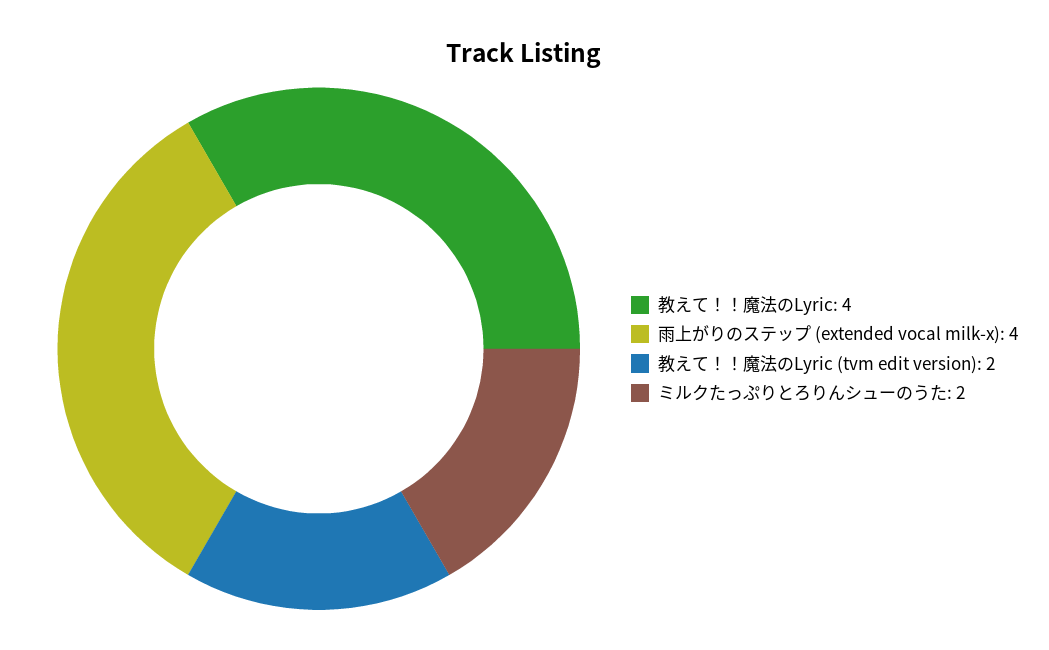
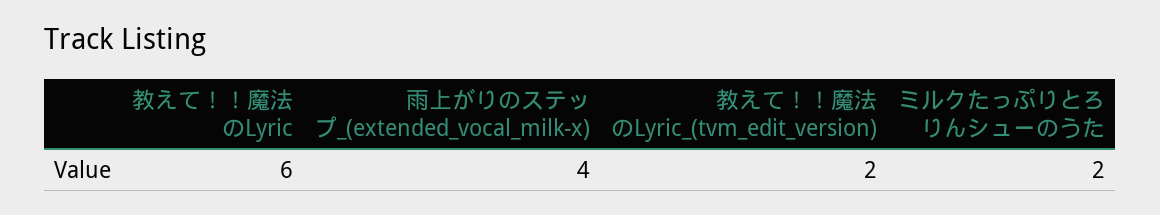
  {
-   "教えて！！魔法のLyric": 4,
+   "教えて！！魔法のLyric": 6,
    "雨上がりのステップ (extended vocal milk-x)": 4,
    "教えて！！魔法のLyric (tvm edit version)": 2,
    "ミルクたっぷりとろりんシューのうた": 2
  }

